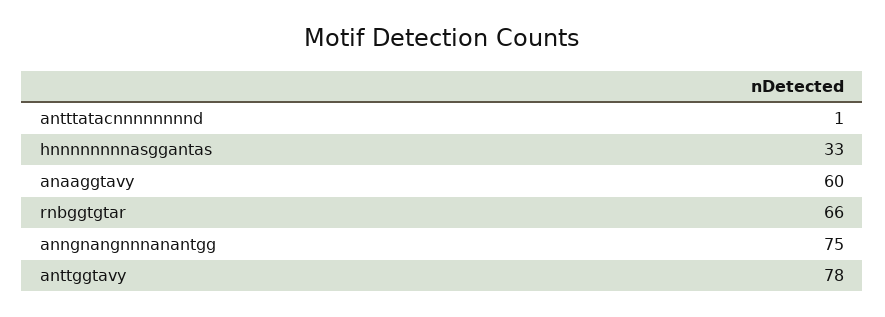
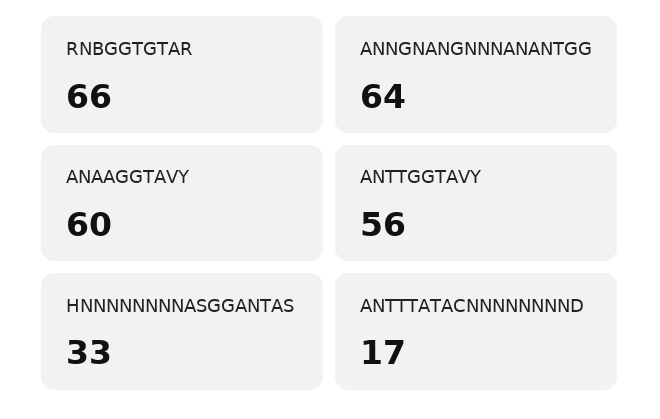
  {
-   "antttatacnnnnnnnnd": 1,
+   "antttatacnnnnnnnnd": 17,
    "hnnnnnnnnasggantas": 33,
    "anaaggtavy": 60,
    "rnbggtgtar": 66,
-   "anngnangnnnanantgg": 75,
+   "anngnangnnnanantgg": 64,
-   "anttggtavy": 78
+   "anttggtavy": 56
  }

